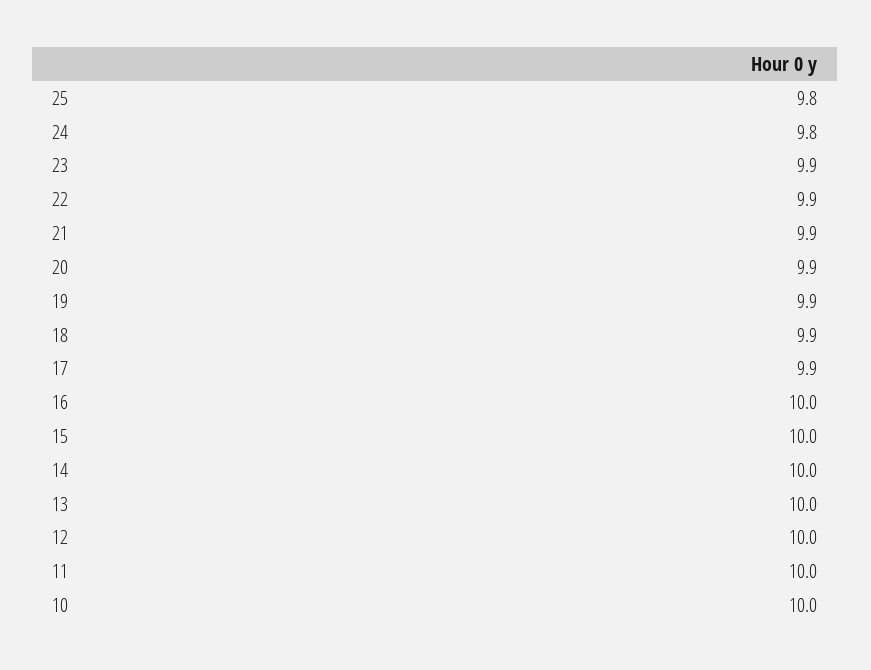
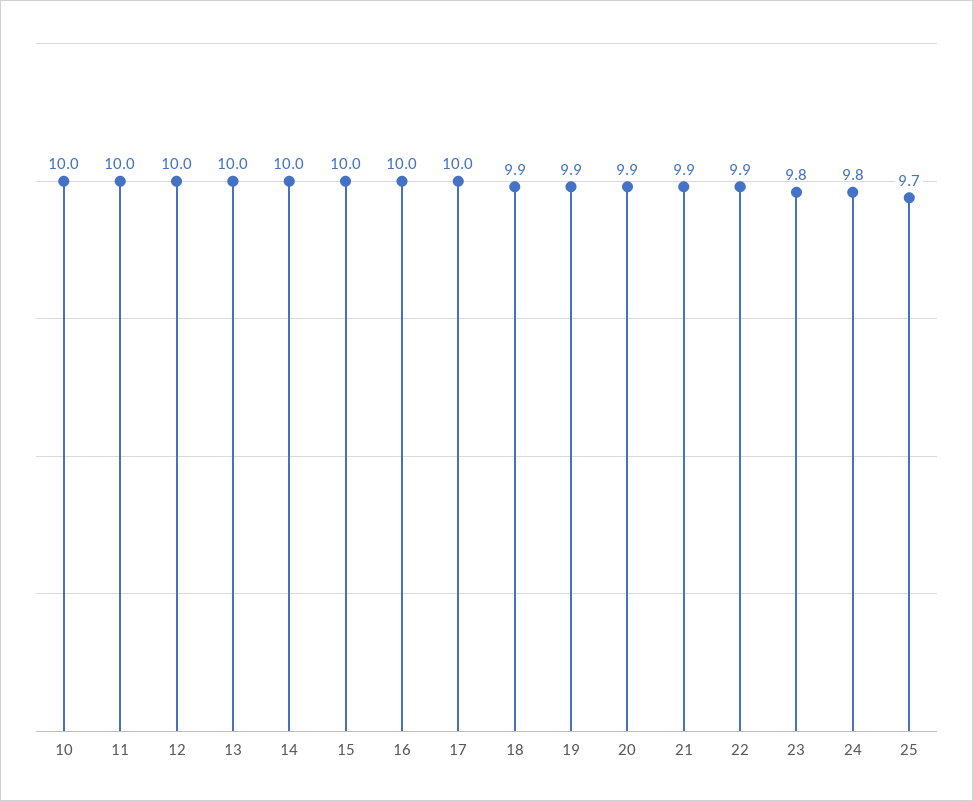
  {
-   "25": 9.8,
+   "25": 9.7,
    "24": 9.8,
-   "23": 9.9,
+   "23": 9.8,
    "22": 9.9,
    "21": 9.9,
    "20": 9.9,
    "19": 9.9,
    "18": 9.9,
-   "17": 9.9,
+   "17": 10,
    "16": 10,
    "15": 10,
    "14": 10,
    "13": 10,
    "12": 10,
    "11": 10,
    "10": 10
  }

